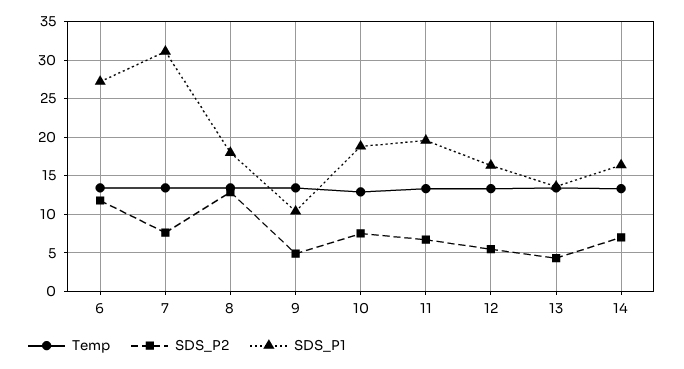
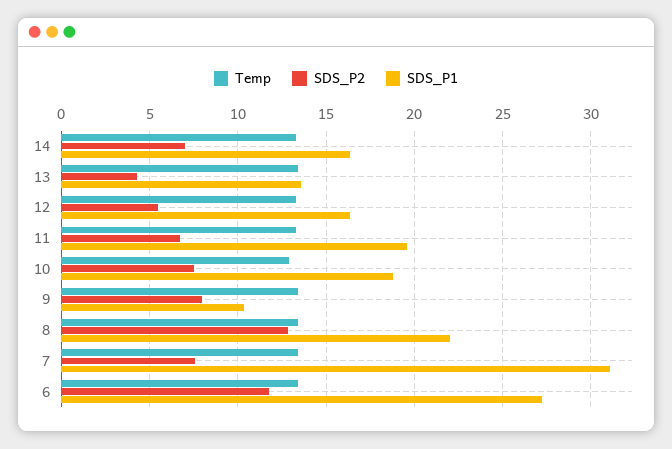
  {
    "Temp": {
      "6": 13.5,
      "7": 13.5,
      "8": 13.5,
      "9": 13.5,
      "10": 13,
      "11": 13.5,
      "12": 13.5,
      "13": 13.5,
      "14": 13.5
    },
    "SDS_P2": {
      "6": 12,
      "7": 7.5,
      "8": 13,
-     "9": 5,
+     "9": 8,
      "10": 7.5,
      "11": 6.5,
      "12": 5.5,
      "13": 4.5,
      "14": 7
    },
    "SDS_P1": {
      "6": 27,
      "7": 31,
-     "8": 18,
+     "8": 22,
      "9": 10.5,
      "10": 19,
      "11": 19.5,
      "12": 16.5,
      "13": 13.5,
      "14": 16.5
    }
  }

